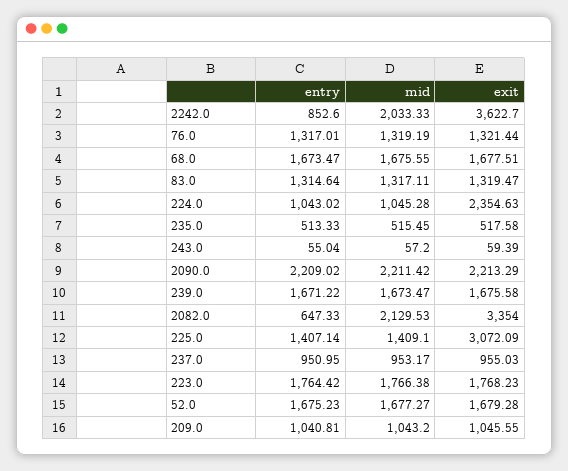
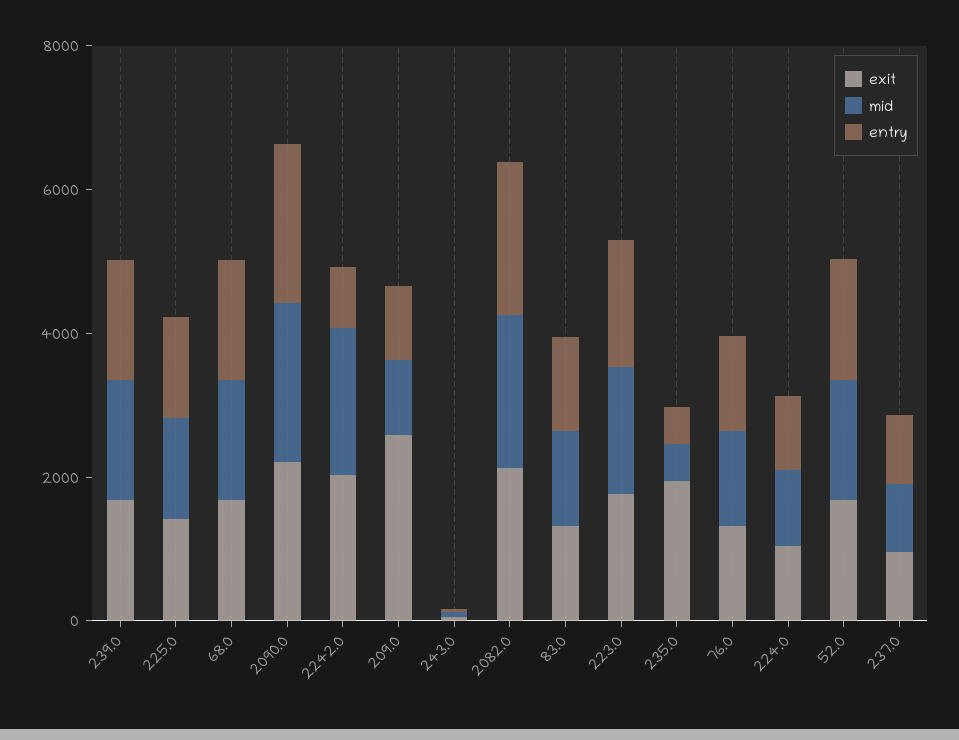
  {
    "entry": {
      "2242.0": 852.6,
      "76.0": 1317.01,
      "68.0": 1673.47,
      "83.0": 1314.64,
      "224.0": 1043.02,
      "235.0": 513.33,
      "243.0": 55.04,
      "2090.0": 2209.02,
      "239.0": 1671.22,
-     "2082.0": 647.33,
+     "2082.0": 2000,
      "225.0": 1407.14,
      "237.0": 950.95,
      "223.0": 1764.42,
      "52.0": 1675.23,
      "209.0": 1040.81
    },
    "mid": {
      "2242.0": 2033.33,
      "76.0": 1319.19,
      "68.0": 1675.55,
      "83.0": 1317.11,
      "224.0": 1045.28,
      "235.0": 515.45,
      "243.0": 57.2,
      "2090.0": 2211.42,
      "239.0": 1673.47,
      "2082.0": 2129.53,
      "225.0": 1409.1,
      "237.0": 953.17,
      "223.0": 1766.38,
      "52.0": 1677.27,
      "209.0": 1043.2
    },
    "exit": {
-     "2242.0": 3622.7,
+     "2242.0": 2000,
      "76.0": 1321.44,
      "68.0": 1677.51,
      "83.0": 1319.47,
-     "224.0": 2354.63,
+     "224.0": 1000,
-     "235.0": 517.58,
+     "235.0": 2000,
      "243.0": 59.39,
      "2090.0": 2213.29,
      "239.0": 1675.58,
-     "2082.0": 3354,
+     "2082.0": 2000,
-     "225.0": 3072.09,
+     "225.0": 1500,
      "237.0": 955.03,
      "223.0": 1768.23,
      "52.0": 1679.28,
-     "209.0": 1045.55
+     "209.0": 2500
    }
  }

